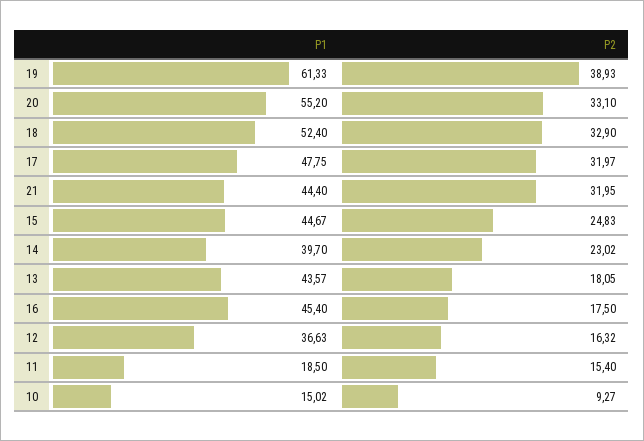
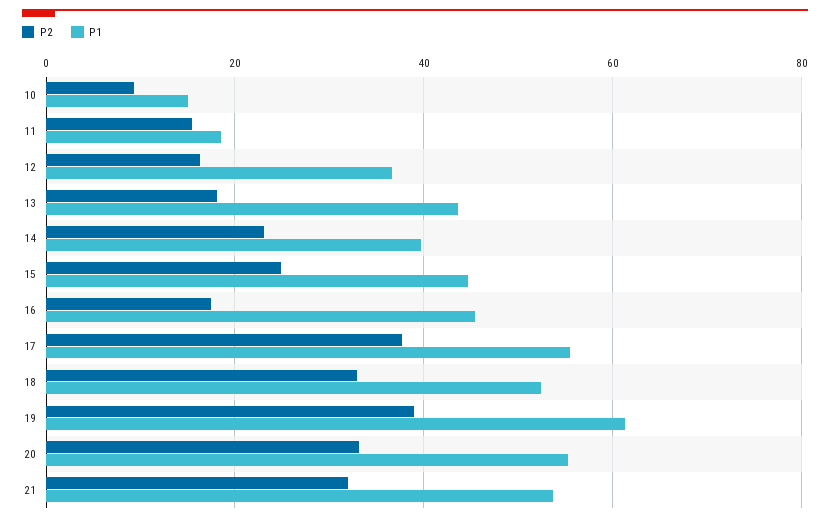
  {
    "P1": {
      "19": 61.33,
      "20": 55.2,
      "18": 52.4,
-     "17": 47.75,
+     "17": 56,
-     "21": 44.4,
+     "21": 54,
      "15": 44.67,
      "14": 39.7,
      "13": 43.57,
      "16": 45.4,
      "12": 36.63,
      "11": 18.5,
      "10": 15.02
    },
    "P2": {
      "19": 38.93,
      "20": 33.1,
      "18": 32.9,
-     "17": 31.97,
+     "17": 38,
      "21": 31.95,
      "15": 24.83,
      "14": 23.02,
      "13": 18.05,
      "16": 17.5,
      "12": 16.32,
      "11": 15.4,
      "10": 9.27
    }
  }

